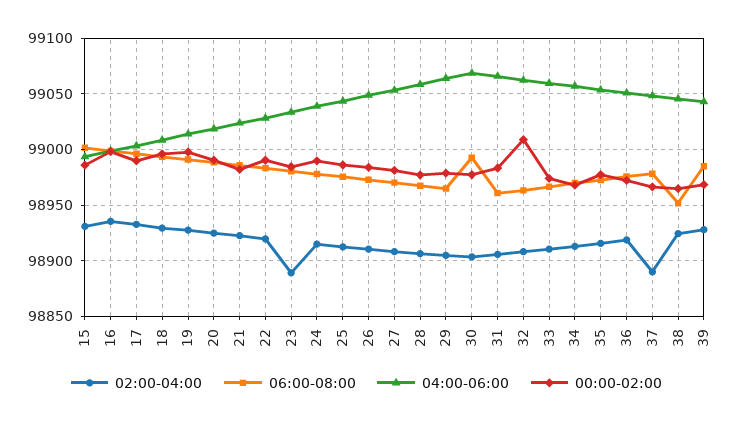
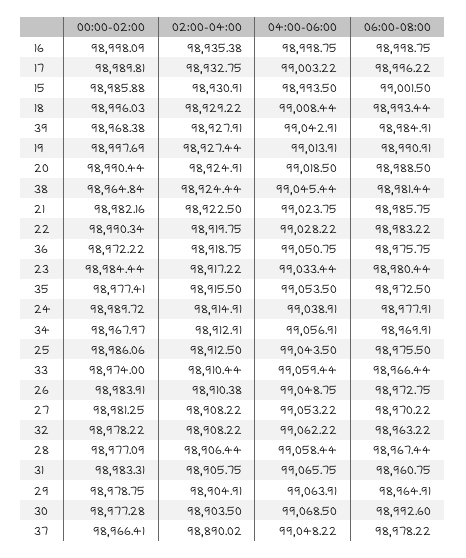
  {
    "02:00-04:00": {
      "15": 98930.91,
      "16": 98935.38,
      "17": 98932.75,
      "18": 98929.22,
      "19": 98927.44,
      "20": 98924.91,
      "21": 98922.5,
      "22": 98919.75,
-     "23": 98890,
+     "23": 98917.22,
      "24": 98914.91,
      "25": 98912.5,
      "26": 98910.38,
      "27": 98908.22,
      "28": 98906.44,
      "29": 98904.91,
      "30": 98903.5,
      "31": 98905.75,
      "32": 98908.22,
      "33": 98910.44,
      "34": 98912.91,
      "35": 98915.5,
      "36": 98918.75,
      "37": 98890.02,
      "38": 98924.44,
      "39": 98927.91
    },
    "06:00-08:00": {
      "15": 99001.5,
      "16": 98998.75,
      "17": 98996.22,
      "18": 98993.44,
      "19": 98990.91,
      "20": 98988.5,
      "21": 98985.75,
      "22": 98983.22,
      "23": 98980.44,
      "24": 98977.91,
      "25": 98975.5,
      "26": 98972.75,
      "27": 98970.22,
      "28": 98967.44,
      "29": 98964.91,
      "30": 98992.6,
      "31": 98960.75,
      "32": 98963.22,
      "33": 98966.44,
      "34": 98969.91,
      "35": 98972.5,
      "36": 98975.75,
      "37": 98978.22,
-     "38": 98950,
+     "38": 98981.44,
      "39": 98984.91
    },
    "04:00-06:00": {
      "15": 98993.5,
      "16": 98998.75,
      "17": 99003.22,
      "18": 99008.44,
      "19": 99013.91,
      "20": 99018.5,
      "21": 99023.75,
      "22": 99028.22,
      "23": 99033.44,
      "24": 99038.91,
      "25": 99043.5,
      "26": 99048.75,
      "27": 99053.22,
      "28": 99058.44,
      "29": 99063.91,
      "30": 99068.5,
      "31": 99065.75,
      "32": 99062.22,
      "33": 99059.44,
      "34": 99056.91,
      "35": 99053.5,
      "36": 99050.75,
      "37": 99048.22,
      "38": 99045.44,
      "39": 99042.91
    },
    "00:00-02:00": {
      "15": 98985.88,
      "16": 98998.09,
      "17": 98989.81,
      "18": 98996.03,
      "19": 98997.69,
      "20": 98990.44,
      "21": 98982.16,
      "22": 98990.34,
      "23": 98984.44,
      "24": 98989.72,
      "25": 98986.06,
      "26": 98983.91,
      "27": 98981.25,
      "28": 98977.09,
      "29": 98978.75,
      "30": 98977.28,
      "31": 98983.31,
-     "32": 99010,
+     "32": 98978.22,
      "33": 98974,
      "34": 98967.97,
      "35": 98977.41,
      "36": 98972.22,
      "37": 98966.41,
      "38": 98964.84,
      "39": 98968.38
    }
  }

